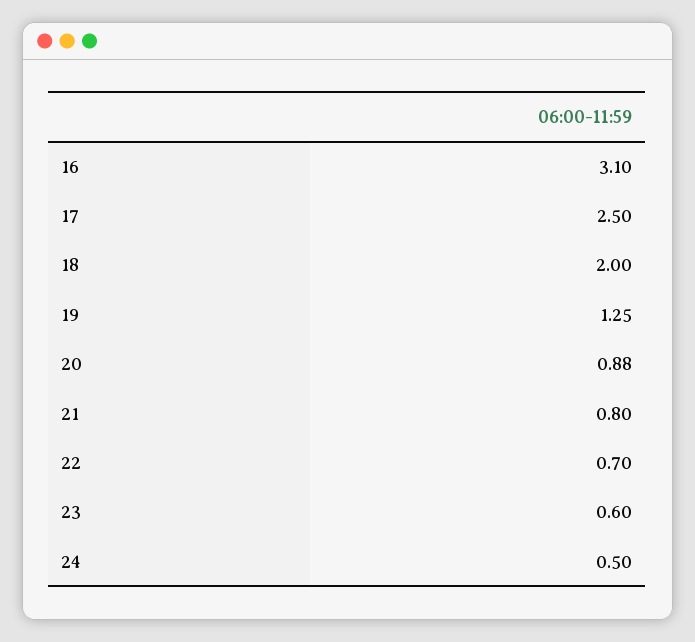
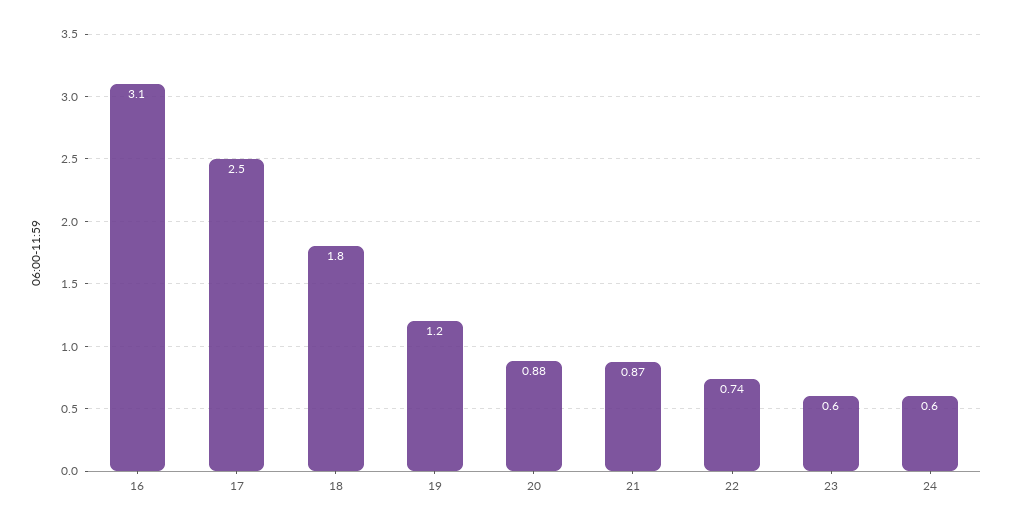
  {
    "16": 3.1,
    "17": 2.5,
-   "18": 2,
+   "18": 1.8,
-   "19": 1.25,
+   "19": 1.2,
    "20": 0.88,
-   "21": 0.8,
+   "21": 0.87,
-   "22": 0.7,
+   "22": 0.74,
    "23": 0.6,
-   "24": 0.5
+   "24": 0.6
  }

